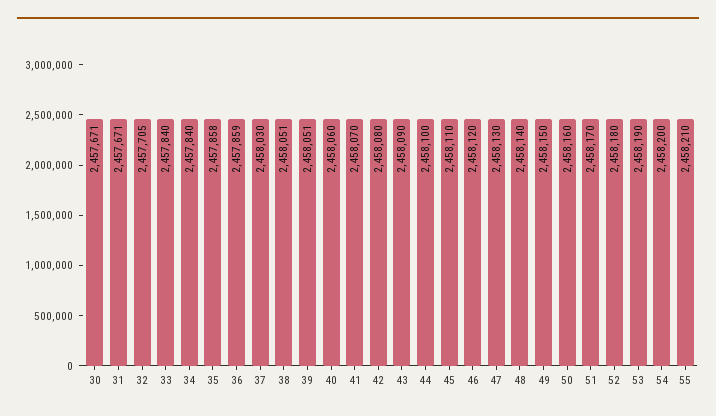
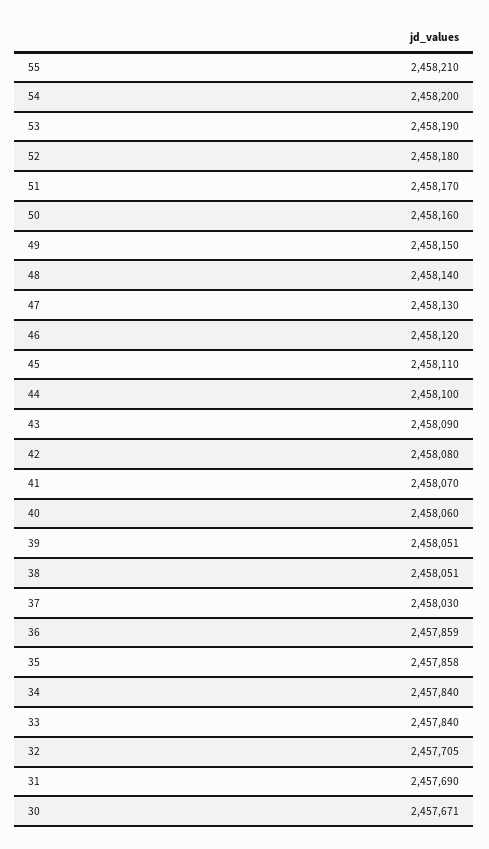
  {
    "30": 2457671,
-   "31": 2457671,
+   "31": 2457690,
    "32": 2457705,
    "33": 2457840,
    "34": 2457840,
    "35": 2457858,
    "36": 2457859,
    "37": 2458030,
    "38": 2458051,
    "39": 2458051,
    "40": 2458060,
    "41": 2458070,
    "42": 2458080,
    "43": 2458090,
    "44": 2458100,
    "45": 2458110,
    "46": 2458120,
    "47": 2458130,
    "48": 2458140,
    "49": 2458150,
    "50": 2458160,
    "51": 2458170,
    "52": 2458180,
    "53": 2458190,
    "54": 2458200,
    "55": 2458210
  }

